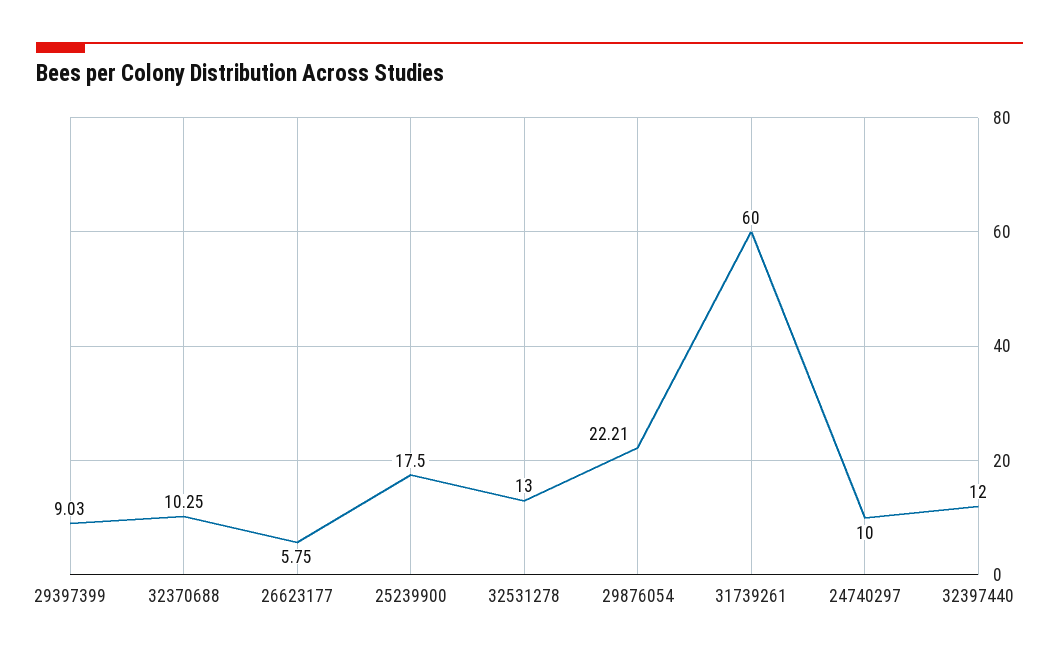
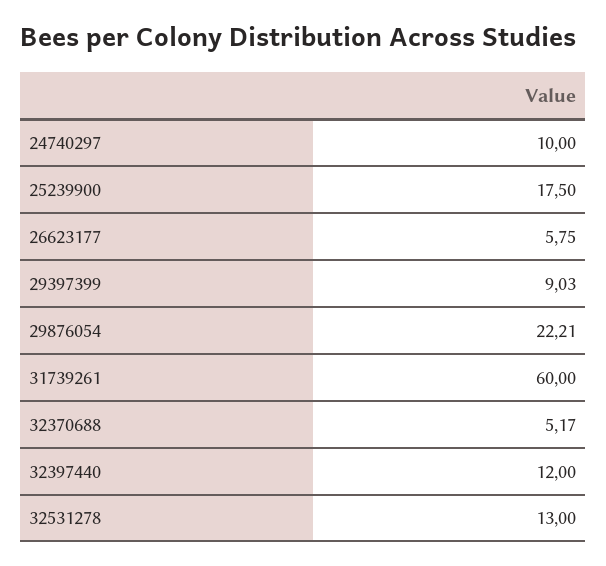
  {
    "29397399": 9.03,
-   "32370688": 10.25,
+   "32370688": 5.17,
    "26623177": 5.75,
    "25239900": 17.5,
    "32531278": 13,
    "29876054": 22.21,
    "31739261": 60,
    "24740297": 10,
    "32397440": 12
  }

